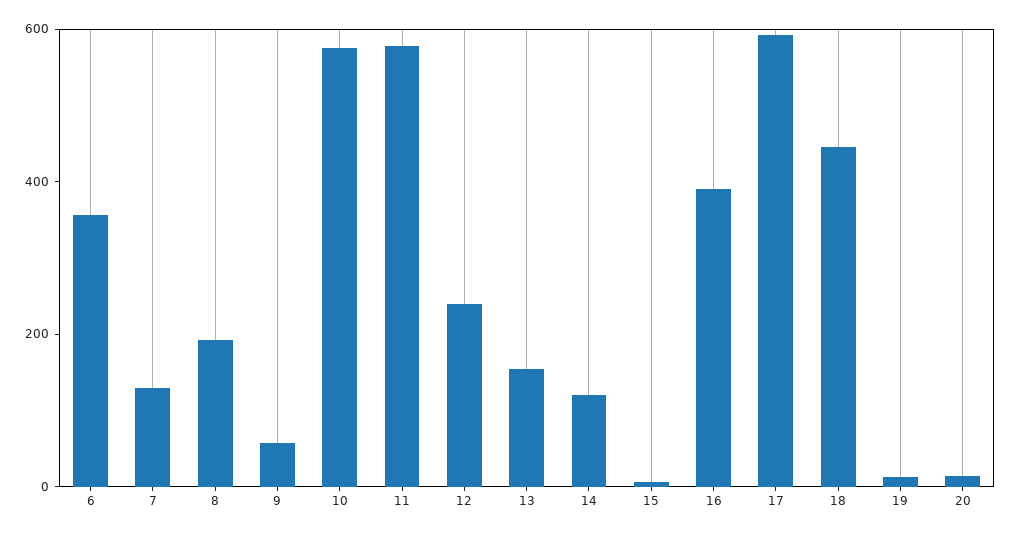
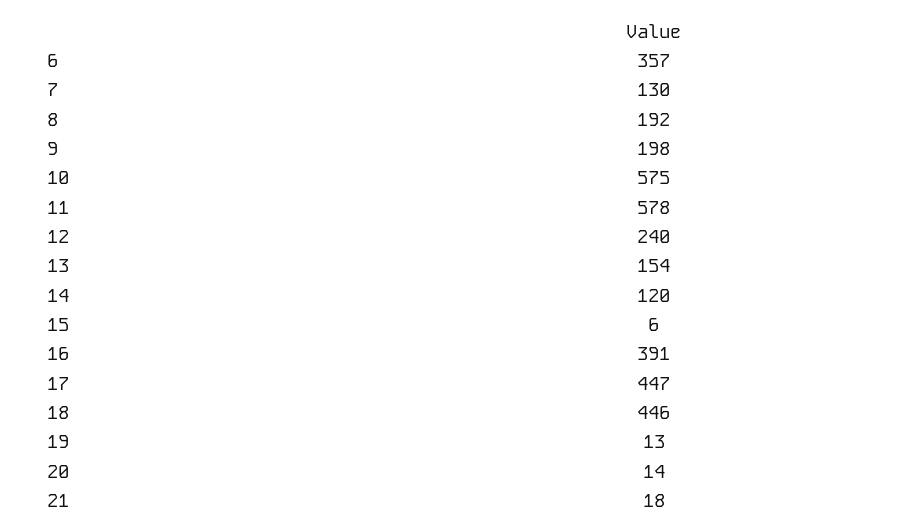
  {
    "6": 357,
    "7": 130,
    "8": 192,
-   "9": 50,
+   "9": 198,
    "10": 575,
    "11": 578,
    "12": 240,
    "13": 154,
    "14": 120,
    "15": 6,
    "16": 391,
-   "17": 600,
+   "17": 447,
    "18": 446,
    "19": 13,
-   "20": 14
+   "20": 14,
+   "21": 18
  }

